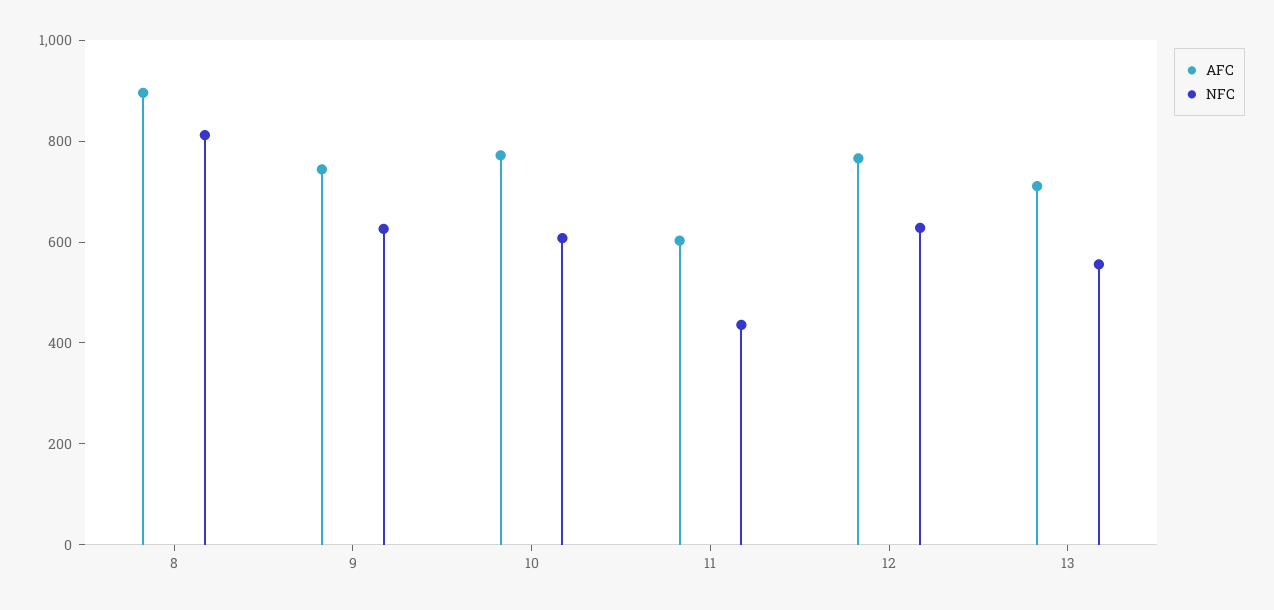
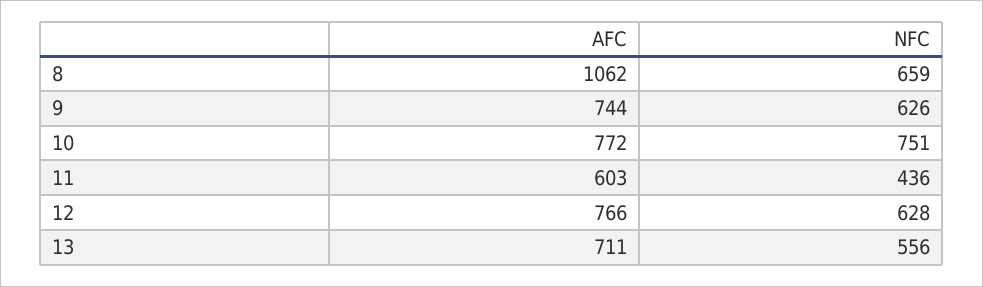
  {
    "AFC": {
-     "8": 900,
+     "8": 1062,
      "9": 744,
      "10": 772,
      "11": 603,
      "12": 766,
      "13": 711
    },
    "NFC": {
-     "8": 800,
+     "8": 659,
      "9": 626,
-     "10": 600,
+     "10": 751,
      "11": 436,
      "12": 628,
      "13": 556
    }
  }

